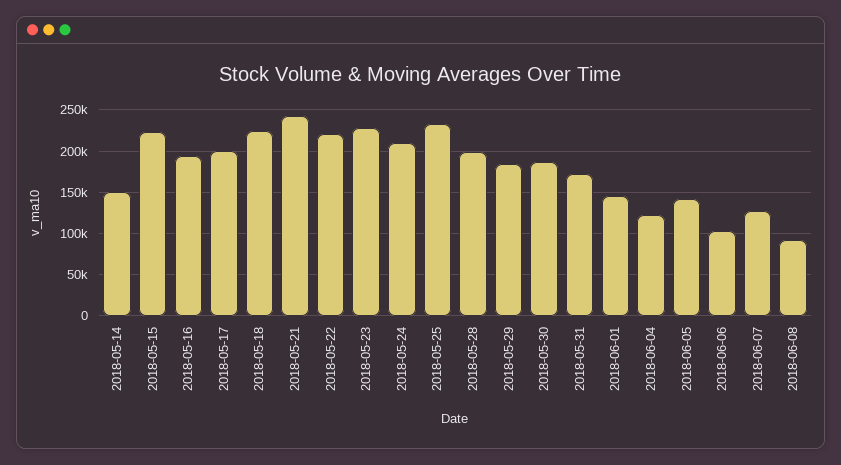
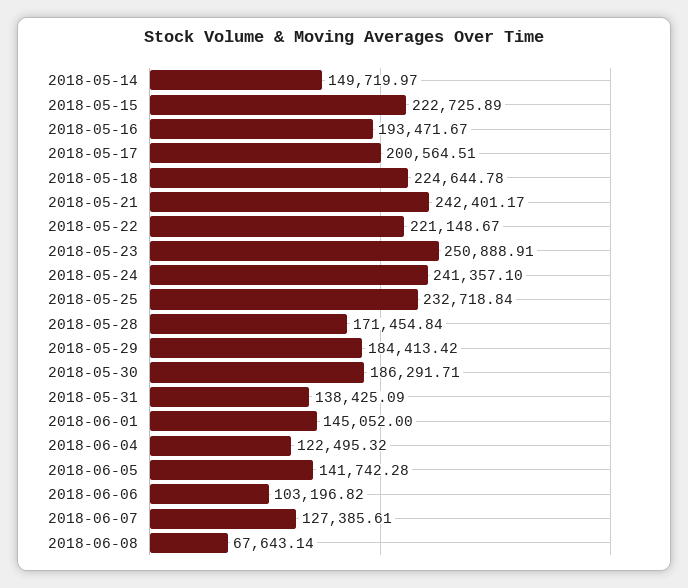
  {
    "2018-05-14": 149719.97,
    "2018-05-15": 222725.89,
    "2018-05-16": 193471.67,
    "2018-05-17": 200564.51,
    "2018-05-18": 224644.78,
    "2018-05-21": 242401.17,
    "2018-05-22": 221148.67,
-   "2018-05-23": 230000,
+   "2018-05-23": 250888.91,
-   "2018-05-24": 210000,
+   "2018-05-24": 241357.1,
    "2018-05-25": 232718.84,
-   "2018-05-28": 200000,
+   "2018-05-28": 171454.84,
    "2018-05-29": 184413.42,
    "2018-05-30": 186291.71,
-   "2018-05-31": 170000,
+   "2018-05-31": 138425.09,
    "2018-06-01": 145052,
    "2018-06-04": 122495.32,
    "2018-06-05": 141742.28,
    "2018-06-06": 103196.82,
    "2018-06-07": 127385.61,
-   "2018-06-08": 90000
+   "2018-06-08": 67643.14
  }

